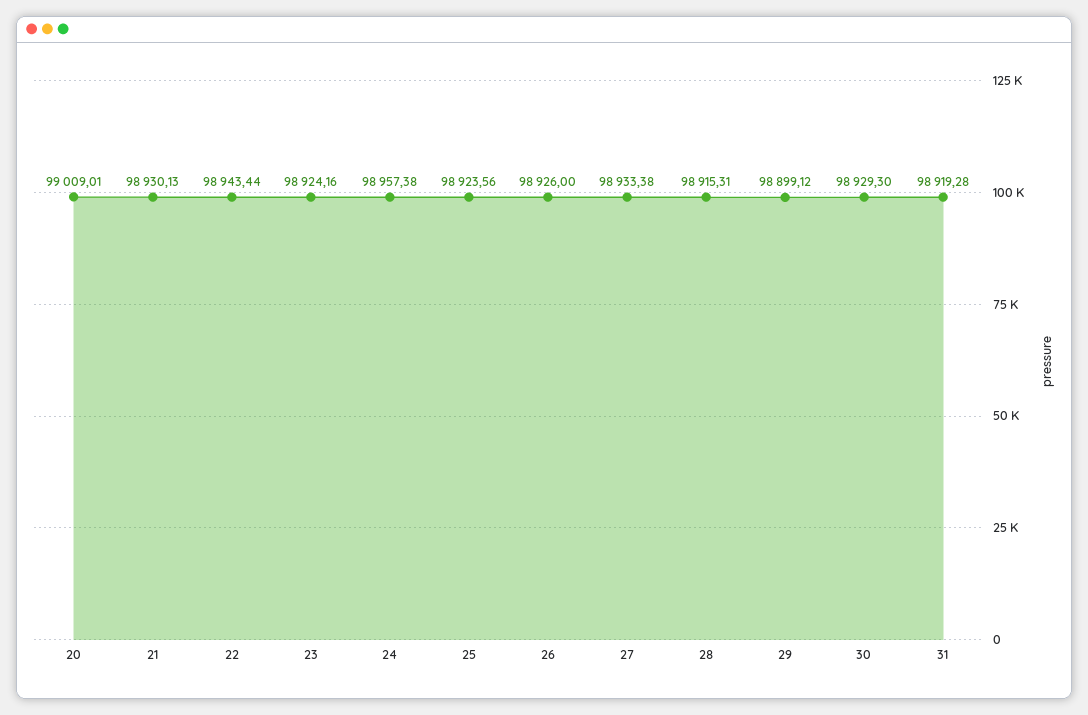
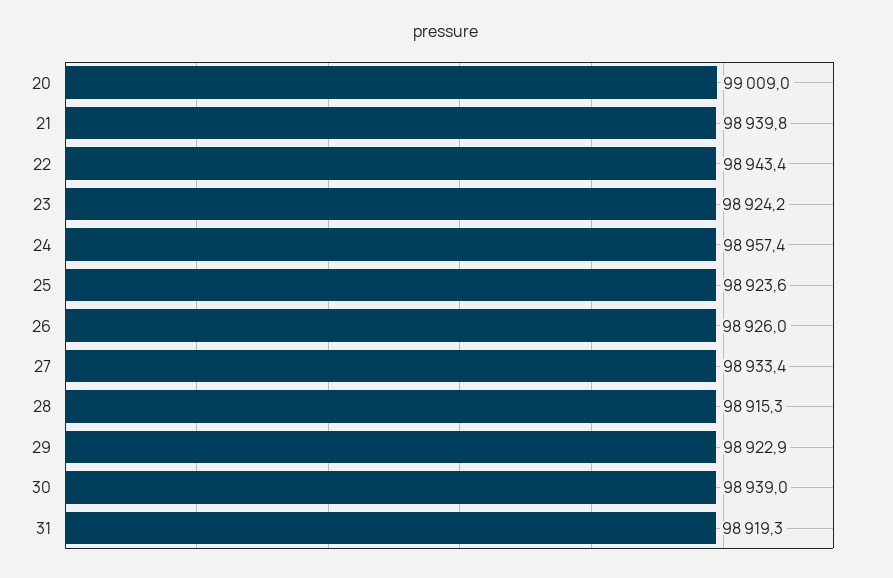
  {
    "20": 99009.01,
-   "21": 98930.13,
+   "21": 98939.8,
    "22": 98943.44,
    "23": 98924.16,
    "24": 98957.38,
    "25": 98923.56,
    "26": 98926,
    "27": 98933.38,
    "28": 98915.31,
-   "29": 98899.12,
+   "29": 98922.9,
-   "30": 98929.3,
+   "30": 98939,
    "31": 98919.28
  }

